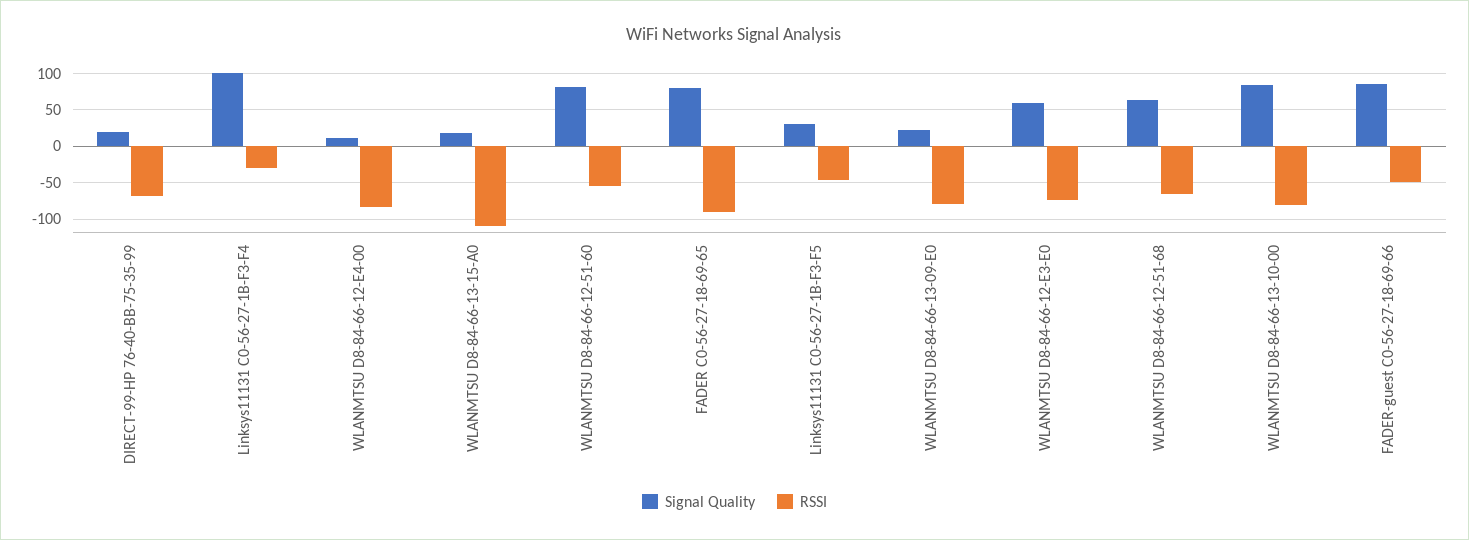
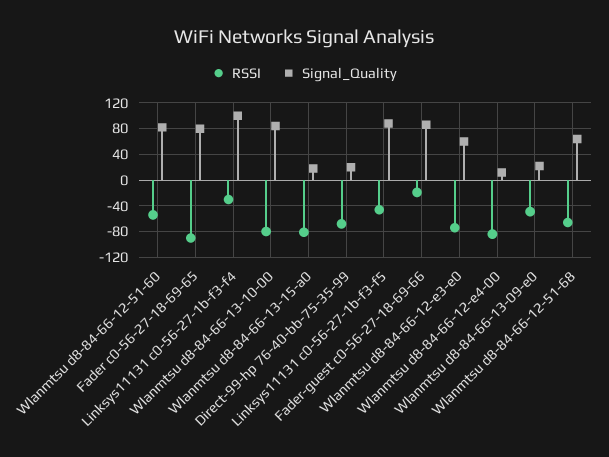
  {
    "Signal Quality": {
      "DIRECT-99-HP 76-40-BB-75-35-99": 20,
      "Linksys11131 C0-56-27-1B-F3-F4": 100,
      "WLANMTSU D8-84-66-12-E4-00": 10,
      "WLANMTSU D8-84-66-13-15-A0": 20,
      "WLANMTSU D8-84-66-12-51-60": 80,
      "FADER C0-56-27-18-69-65": 80,
-     "Linksys11131 C0-56-27-1B-F3-F5": 30,
+     "Linksys11131 C0-56-27-1B-F3-F5": 90,
      "WLANMTSU D8-84-66-13-09-E0": 20,
      "WLANMTSU D8-84-66-12-E3-E0": 60,
      "WLANMTSU D8-84-66-12-51-68": 60,
      "WLANMTSU D8-84-66-13-10-00": 80,
      "FADER-guest C0-56-27-18-69-66": 90
    },
    "RSSI": {
      "DIRECT-99-HP 76-40-BB-75-35-99": -70,
      "Linksys11131 C0-56-27-1B-F3-F4": -30,
      "WLANMTSU D8-84-66-12-E4-00": -80,
-     "WLANMTSU D8-84-66-13-15-A0": -110,
+     "WLANMTSU D8-84-66-13-15-A0": -80,
      "WLANMTSU D8-84-66-12-51-60": -50,
      "FADER C0-56-27-18-69-65": -90,
      "Linksys11131 C0-56-27-1B-F3-F5": -50,
-     "WLANMTSU D8-84-66-13-09-E0": -80,
+     "WLANMTSU D8-84-66-13-09-E0": -50,
      "WLANMTSU D8-84-66-12-E3-E0": -70,
      "WLANMTSU D8-84-66-12-51-68": -70,
      "WLANMTSU D8-84-66-13-10-00": -80,
-     "FADER-guest C0-56-27-18-69-66": -50
+     "FADER-guest C0-56-27-18-69-66": -20
    }
  }

